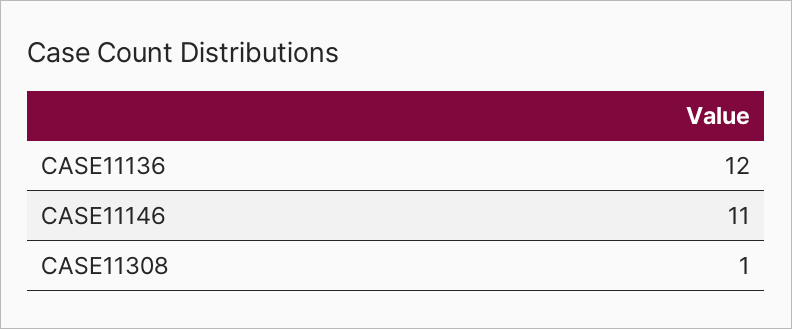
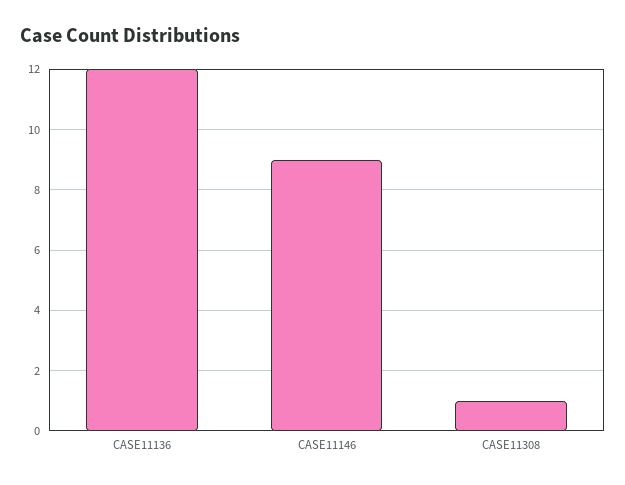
  {
    "CASE11136": 12,
-   "CASE11146": 11,
+   "CASE11146": 9,
    "CASE11308": 1
  }

